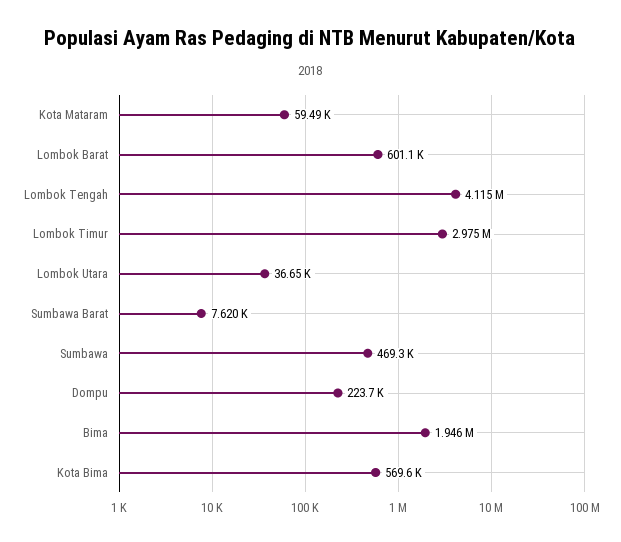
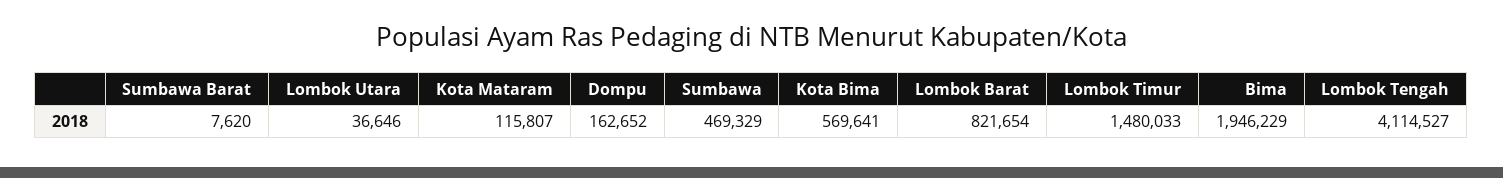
  {
-   "Kota Mataram": 59490,
+   "Kota Mataram": 115807,
-   "Lombok Barat": 601100,
+   "Lombok Barat": 821654,
    "Lombok Tengah": 4114527,
-   "Lombok Timur": 2975000,
+   "Lombok Timur": 1480033,
    "Lombok Utara": 36646,
    "Sumbawa Barat": 7620,
    "Sumbawa": 469329,
-   "Dompu": 223700,
+   "Dompu": 162652,
    "Bima": 1946229,
    "Kota Bima": 569641
  }

